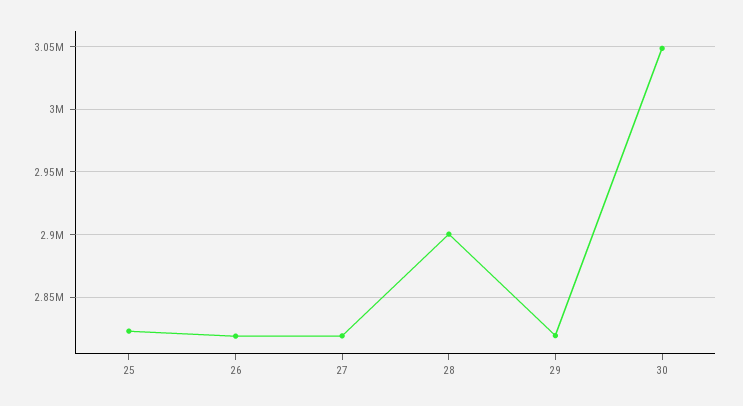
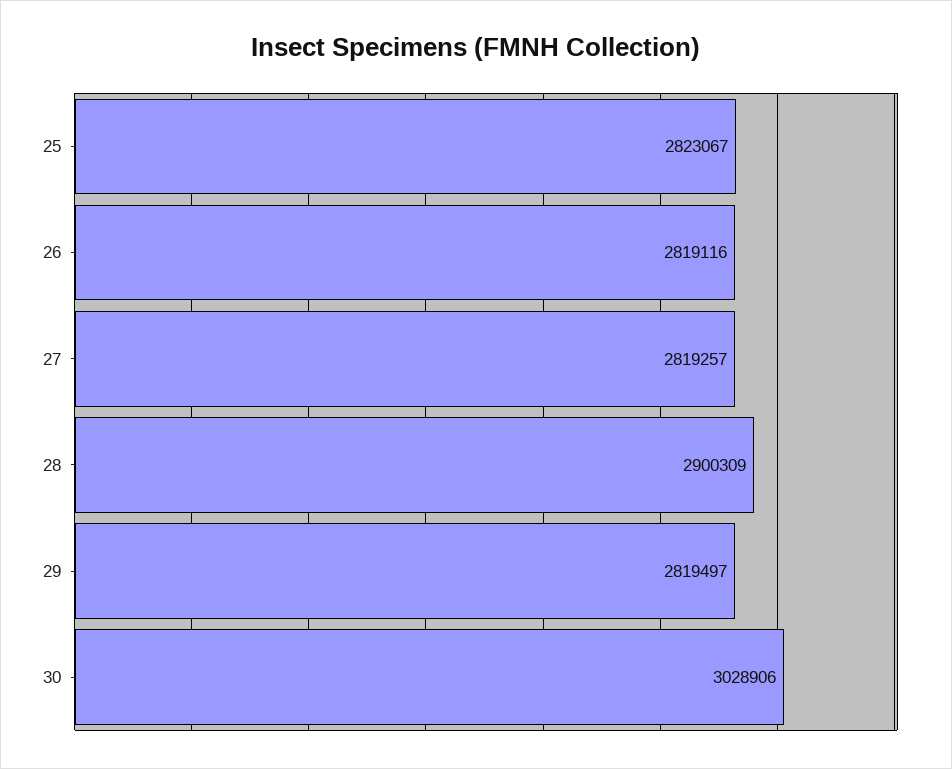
  {
    "25": 2823067,
    "26": 2819116,
    "27": 2819257,
    "28": 2900309,
    "29": 2819497,
-   "30": 3050000
+   "30": 3028906
  }

